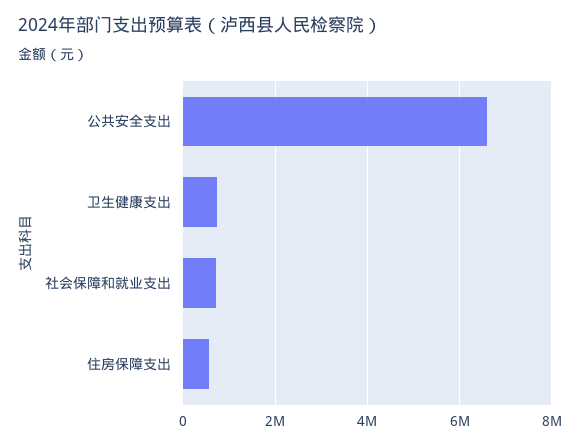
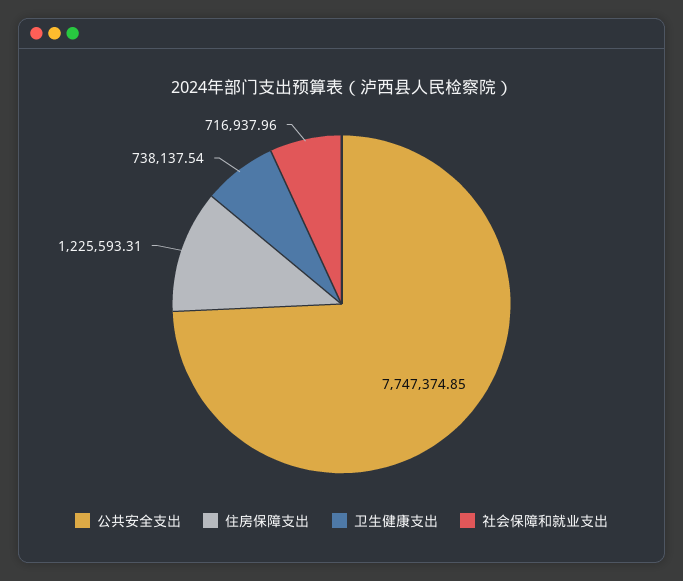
  {
-   "公共安全支出": 6600000,
+   "公共安全支出": 7747374.85,
    "卫生健康支出": 738137.54,
    "社会保障和就业支出": 716937.96,
-   "住房保障支出": 600000
+   "住房保障支出": 1225593.31
  }

